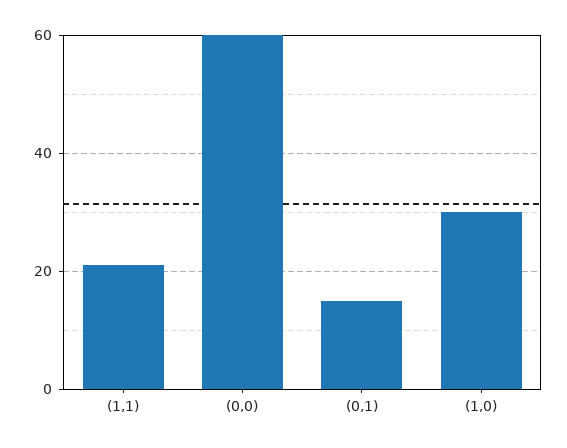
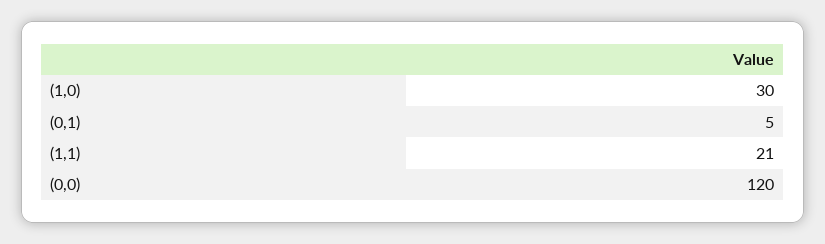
  {
    "(1,1)": 21,
-   "(0,0)": 60,
+   "(0,0)": 120,
-   "(0,1)": 15,
+   "(0,1)": 5,
    "(1,0)": 30
  }

